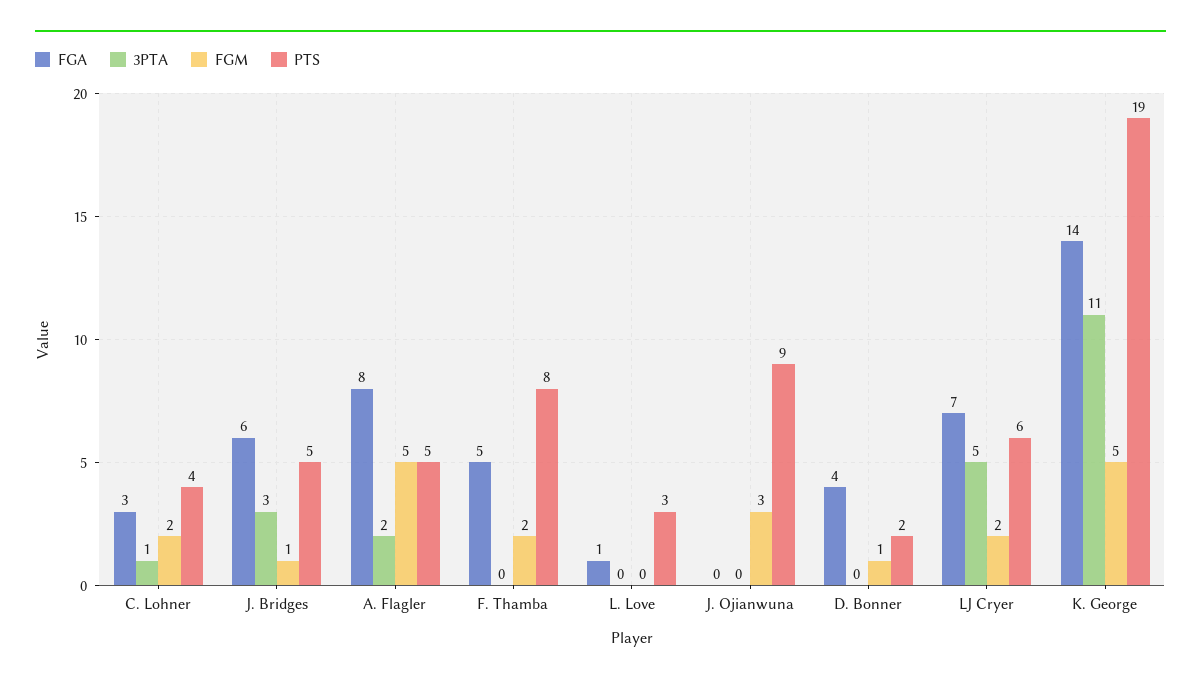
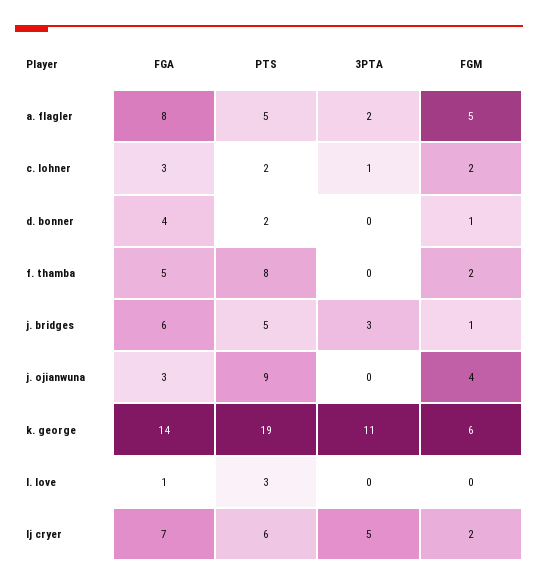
  {
    "FGA": {
      "C. Lohner": 3,
      "J. Bridges": 6,
      "A. Flagler": 8,
      "F. Thamba": 5,
      "L. Love": 1,
-     "J. Ojianwuna": 0,
+     "J. Ojianwuna": 3,
      "D. Bonner": 4,
      "LJ Cryer": 7,
      "K. George": 14
    },
    "3PTA": {
      "C. Lohner": 1,
      "J. Bridges": 3,
      "A. Flagler": 2,
      "F. Thamba": 0,
      "L. Love": 0,
      "J. Ojianwuna": 0,
      "D. Bonner": 0,
      "LJ Cryer": 5,
      "K. George": 11
    },
    "FGM": {
      "C. Lohner": 2,
      "J. Bridges": 1,
      "A. Flagler": 5,
      "F. Thamba": 2,
      "L. Love": 0,
-     "J. Ojianwuna": 3,
+     "J. Ojianwuna": 4,
      "D. Bonner": 1,
      "LJ Cryer": 2,
-     "K. George": 5
+     "K. George": 6
    },
    "PTS": {
-     "C. Lohner": 4,
+     "C. Lohner": 2,
      "J. Bridges": 5,
      "A. Flagler": 5,
      "F. Thamba": 8,
      "L. Love": 3,
      "J. Ojianwuna": 9,
      "D. Bonner": 2,
      "LJ Cryer": 6,
      "K. George": 19
    }
  }

